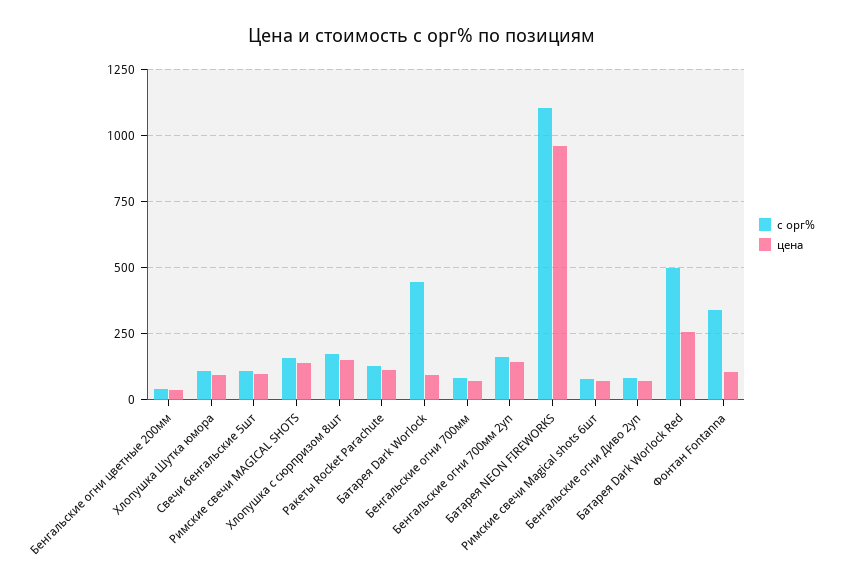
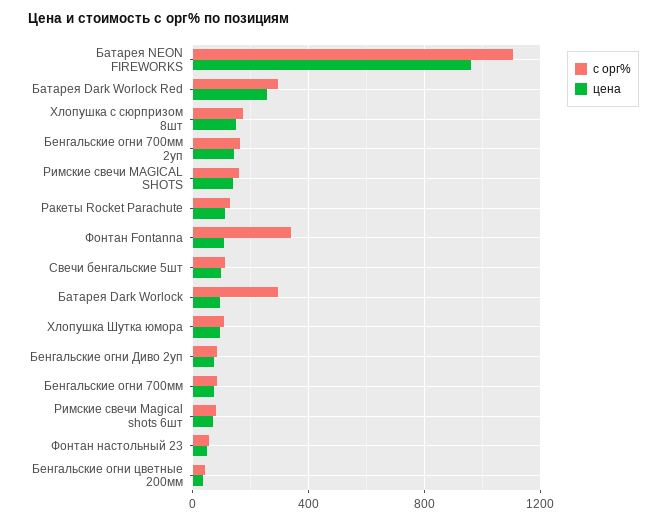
  {
    "с орг%": {
      "Бенгальские огни цветные 200мм": 50,
      "Хлопушка Шутка юмора": 100,
      "Свечи бенгальские 5шт": 100,
      "Римские свечи MAGICAL SHOTS": 150,
      "Хлопушка с сюрпризом 8шт": 175,
      "Ракеты Rocket Parachute": 125,
-     "Батарея Dark Worlock": 450,
+     "Батарея Dark Worlock": 300,
      "Бенгальские огни 700мм": 75,
      "Бенгальские огни 700мм 2уп": 175,
      "Батарея NEON FIREWORKS": 1100,
      "Римские свечи Magical shots 6шт": 75,
      "Бенгальские огни Диво 2уп": 75,
-     "Батарея Dark Worlock Red": 500,
+     "Батарея Dark Worlock Red": 300,
-     "Фонтан Fontanna": 350
+     "Фонтан Fontanna": 350,
+     "Фонтан настольный 23": 50
    },
    "цена": {
      "Бенгальские огни цветные 200мм": 25,
      "Хлопушка Шутка юмора": 100,
      "Свечи бенгальские 5шт": 100,
      "Римские свечи MAGICAL SHOTS": 150,
      "Хлопушка с сюрпризом 8шт": 150,
      "Ракеты Rocket Parachute": 100,
      "Батарея Dark Worlock": 100,
      "Бенгальские огни 700мм": 75,
      "Бенгальские огни 700мм 2уп": 150,
      "Батарея NEON FIREWORKS": 950,
      "Римские свечи Magical shots 6шт": 75,
      "Бенгальские огни Диво 2уп": 75,
      "Батарея Dark Worlock Red": 250,
-     "Фонтан Fontanna": 100
+     "Фонтан Fontanna": 100,
+     "Фонтан настольный 23": 50
    }
  }

